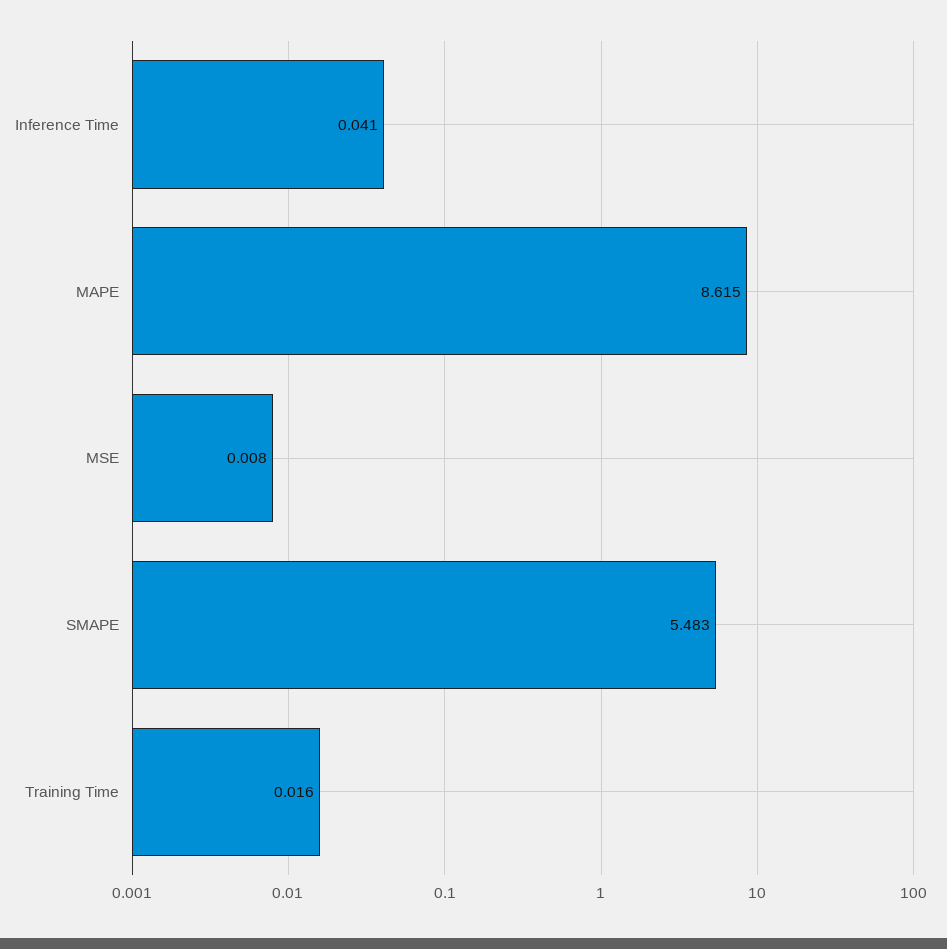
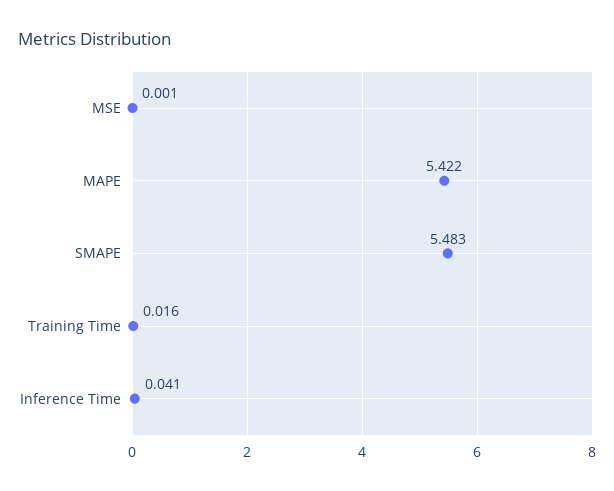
  {
    "Inference Time": 0.041,
-   "MAPE": 8.615,
+   "MAPE": 5.422,
-   "MSE": 0.008,
+   "MSE": 0.001,
    "SMAPE": 5.483,
    "Training Time": 0.016
  }

